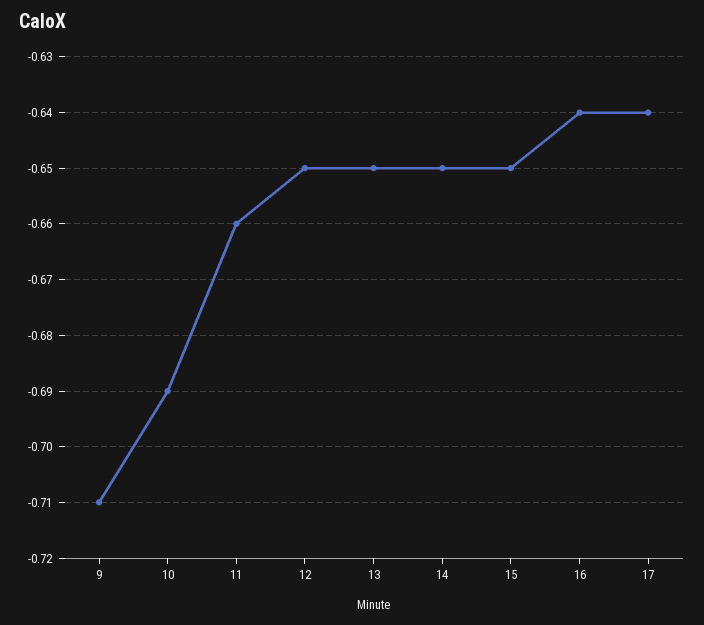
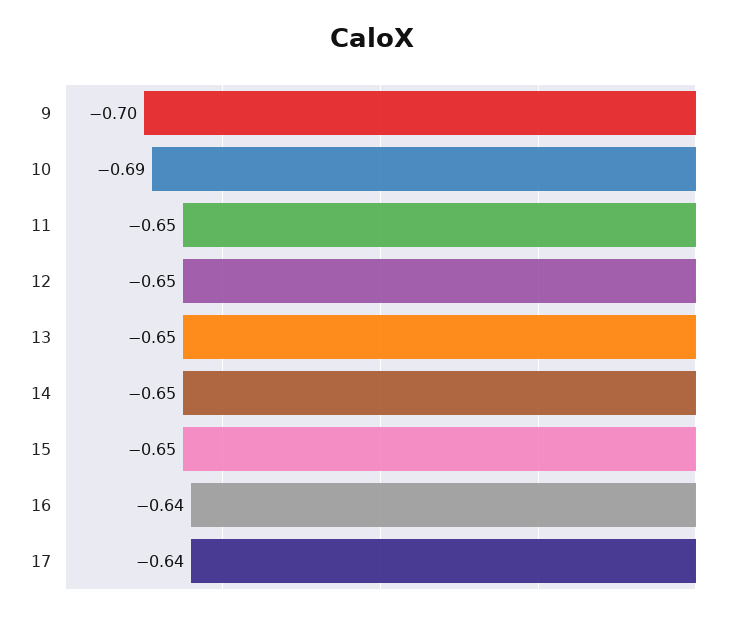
  {
-   "9": -0.71,
+   "9": -0.7,
    "10": -0.69,
-   "11": -0.66,
+   "11": -0.65,
    "12": -0.65,
    "13": -0.65,
    "14": -0.65,
    "15": -0.65,
    "16": -0.64,
    "17": -0.64
  }

